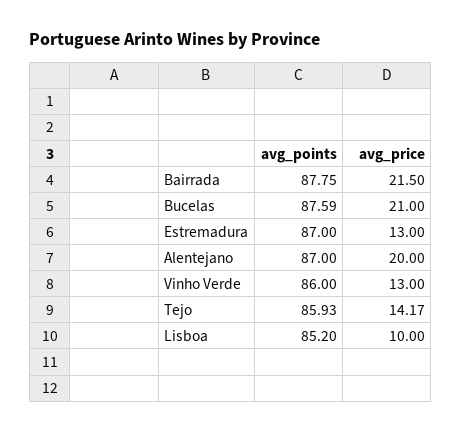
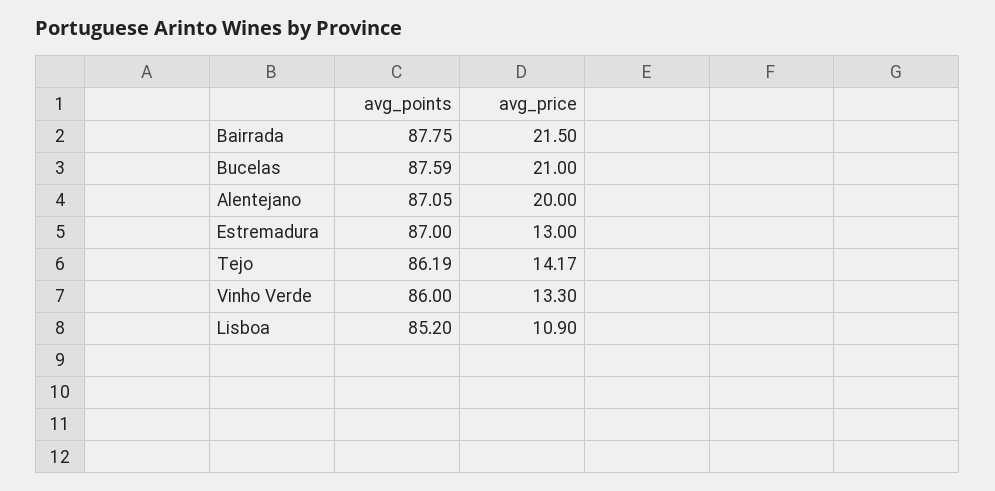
  {
    "avg_points": {
      "Bairrada": 87.75,
      "Bucelas": 87.59,
      "Estremadura": 87,
-     "Alentejano": 87,
+     "Alentejano": 87.05,
      "Vinho Verde": 86,
-     "Tejo": 85.93,
+     "Tejo": 86.19,
      "Lisboa": 85.2
    },
    "avg_price": {
      "Bairrada": 21.5,
      "Bucelas": 21,
      "Estremadura": 13,
      "Alentejano": 20,
-     "Vinho Verde": 13,
+     "Vinho Verde": 13.3,
      "Tejo": 14.17,
-     "Lisboa": 10
+     "Lisboa": 10.9
    }
  }

